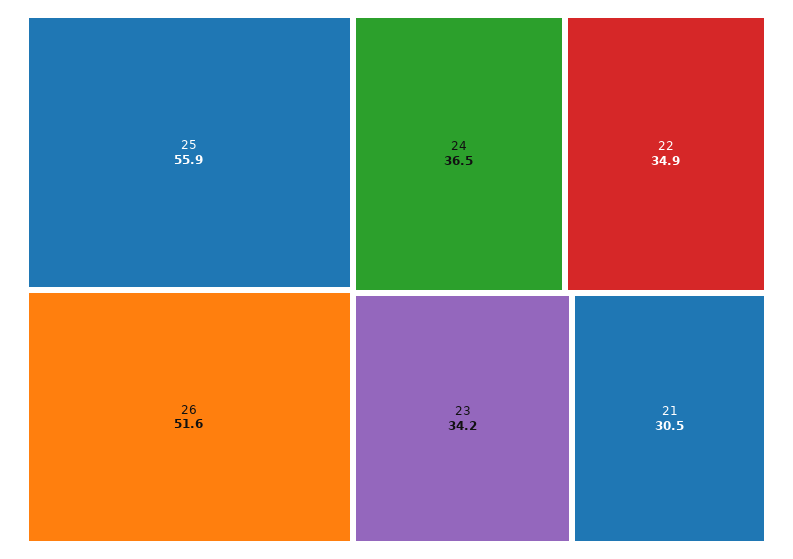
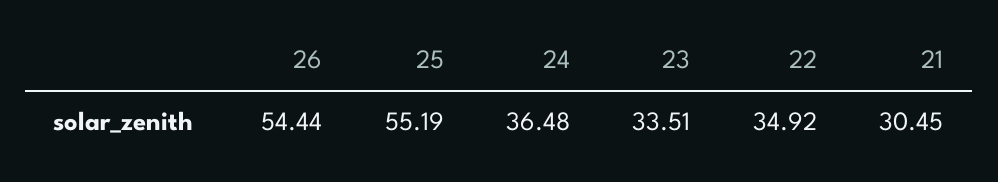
  {
-   "25": 55.9,
+   "25": 55.19,
-   "26": 51.6,
+   "26": 54.44,
    "24": 36.48,
    "22": 34.92,
-   "23": 34.2,
+   "23": 33.51,
    "21": 30.45
  }

